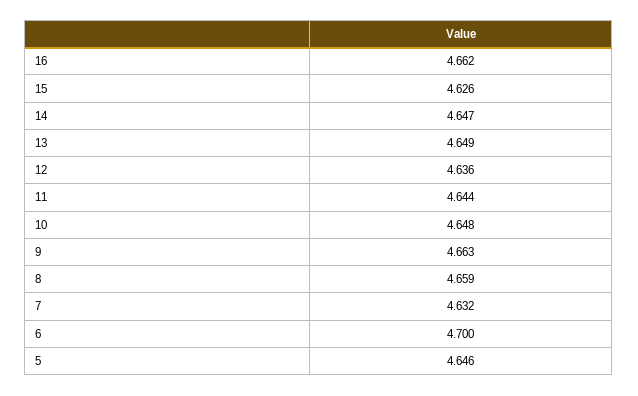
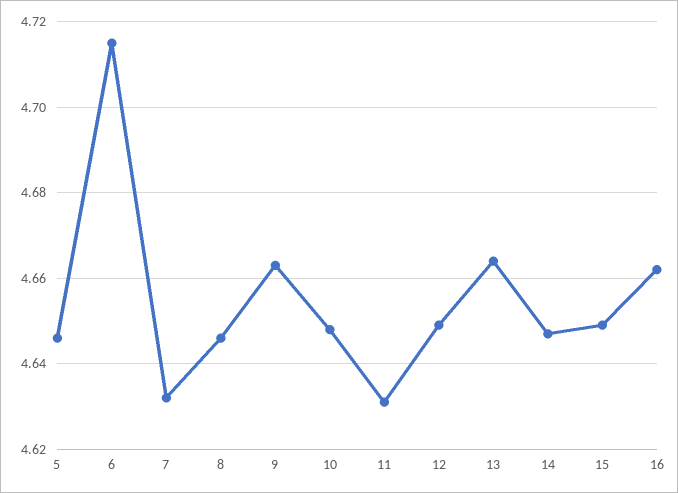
  {
    "16": 4.662,
-   "15": 4.626,
+   "15": 4.65,
    "14": 4.647,
-   "13": 4.649,
+   "13": 4.665,
-   "12": 4.636,
+   "12": 4.65,
-   "11": 4.644,
+   "11": 4.63,
    "10": 4.648,
    "9": 4.663,
-   "8": 4.659,
+   "8": 4.645,
    "7": 4.632,
-   "6": 4.7,
+   "6": 4.715,
    "5": 4.646
  }

